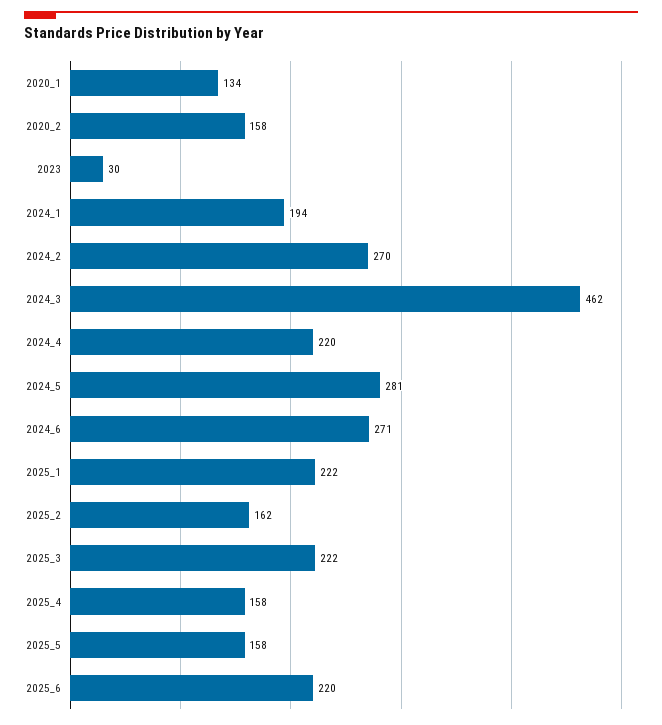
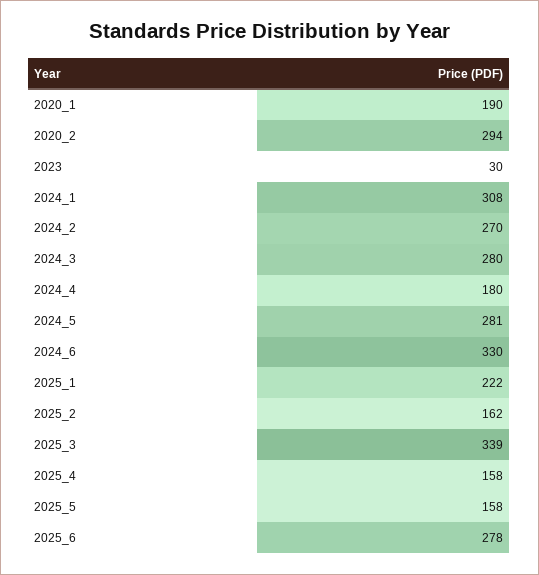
  {
-   "2020_1": 134,
+   "2020_1": 190,
-   "2020_2": 158,
+   "2020_2": 294,
    "2023": 30,
-   "2024_1": 194,
+   "2024_1": 308,
    "2024_2": 270,
-   "2024_3": 462,
+   "2024_3": 280,
-   "2024_4": 220,
+   "2024_4": 180,
    "2024_5": 281,
-   "2024_6": 271,
+   "2024_6": 330,
    "2025_1": 222,
    "2025_2": 162,
-   "2025_3": 222,
+   "2025_3": 339,
    "2025_4": 158,
    "2025_5": 158,
-   "2025_6": 220
+   "2025_6": 278
  }

